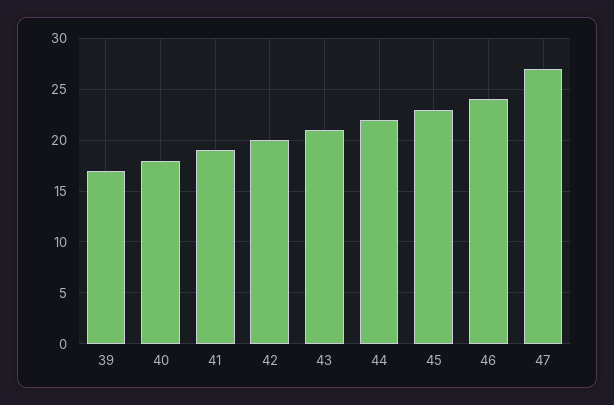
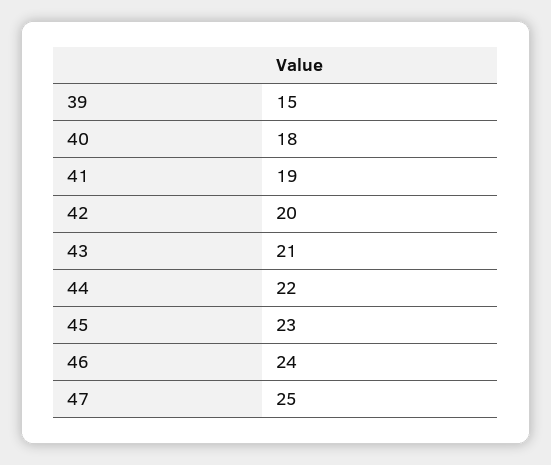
  {
-   "39": 17,
+   "39": 15,
    "40": 18,
    "41": 19,
    "42": 20,
    "43": 21,
    "44": 22,
    "45": 23,
    "46": 24,
-   "47": 27
+   "47": 25
  }

